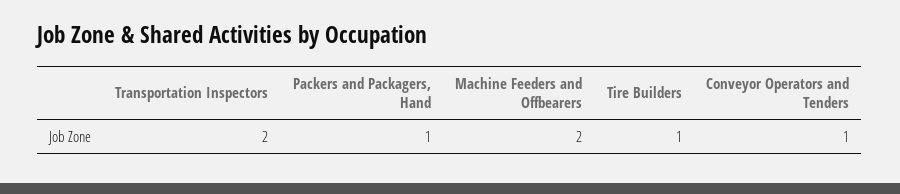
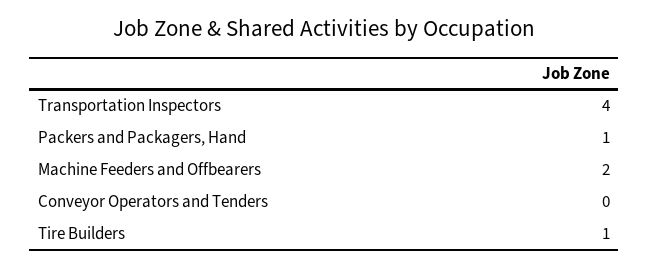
  {
-   "Transportation Inspectors": 2,
+   "Transportation Inspectors": 4,
    "Packers and Packagers, Hand": 1,
    "Machine Feeders and Offbearers": 2,
    "Tire Builders": 1,
-   "Conveyor Operators and Tenders": 1
+   "Conveyor Operators and Tenders": 0
  }

